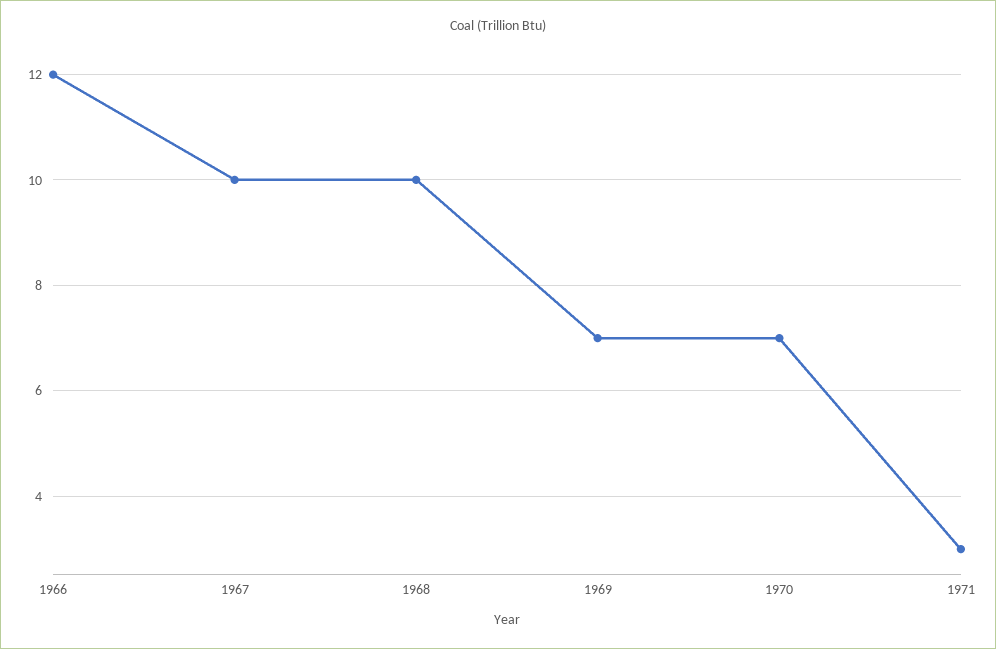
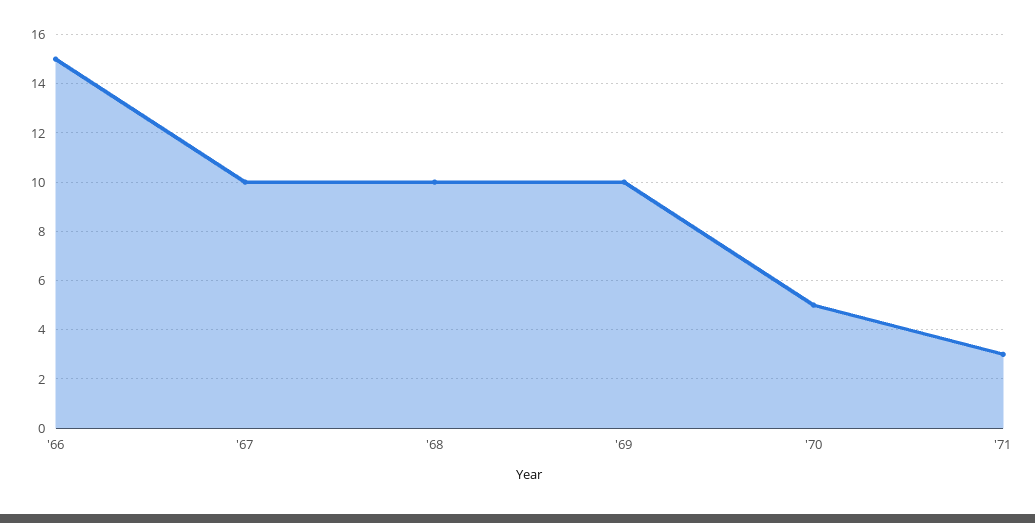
  {
-   "1966": 12,
+   "1966": 15,
    "1967": 10,
    "1968": 10,
-   "1969": 7,
+   "1969": 10,
-   "1970": 7,
+   "1970": 5,
    "1971": 3
  }

